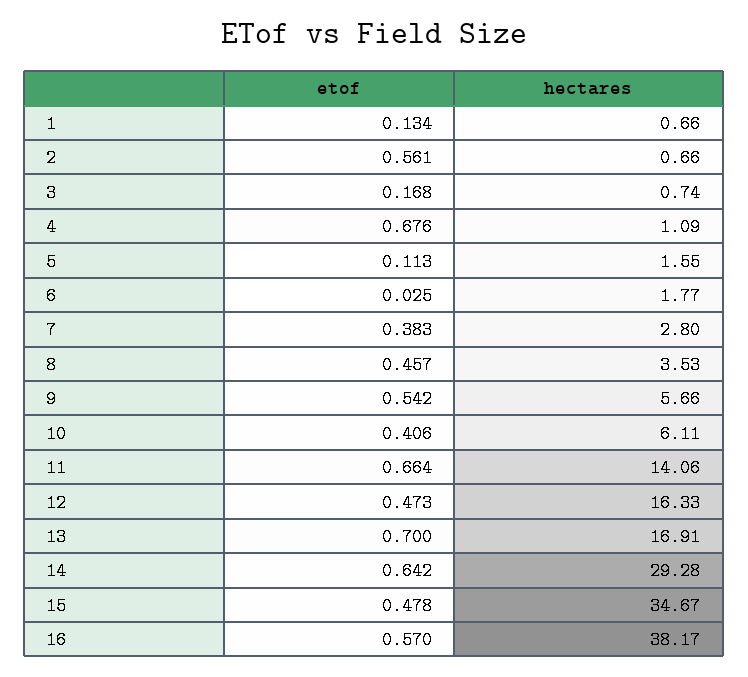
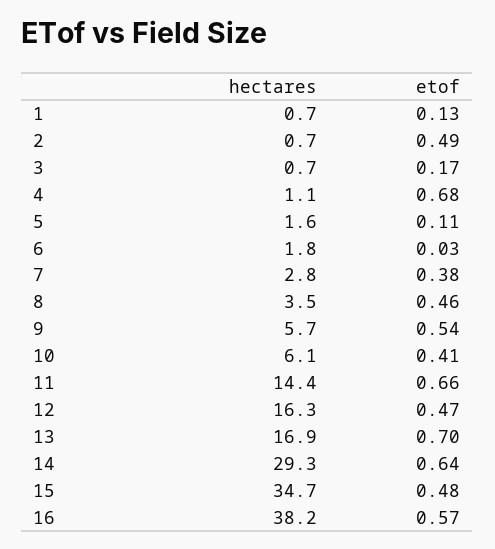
  {
    "etof": {
      "1": 0.134,
-     "2": 0.561,
+     "2": 0.49,
      "3": 0.168,
      "4": 0.676,
      "5": 0.113,
      "6": 0.025,
      "7": 0.383,
      "8": 0.457,
      "9": 0.542,
      "10": 0.406,
      "11": 0.664,
      "12": 0.473,
      "13": 0.7,
      "14": 0.642,
      "15": 0.478,
      "16": 0.57
    },
    "hectares": {
      "1": 0.66,
      "2": 0.66,
      "3": 0.74,
      "4": 1.09,
      "5": 1.55,
      "6": 1.77,
      "7": 2.8,
      "8": 3.53,
      "9": 5.66,
      "10": 6.11,
-     "11": 14.06,
+     "11": 14.4,
      "12": 16.33,
      "13": 16.91,
      "14": 29.28,
      "15": 34.67,
      "16": 38.17
    }
  }

